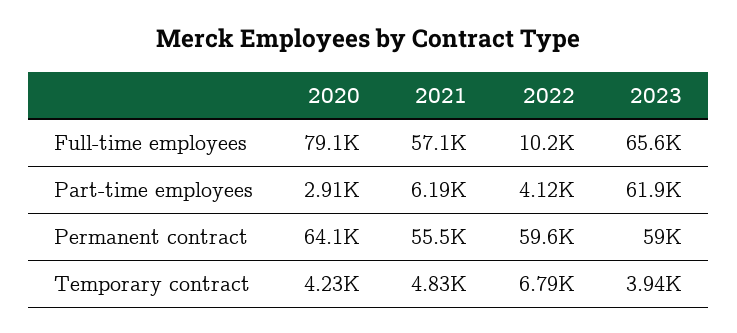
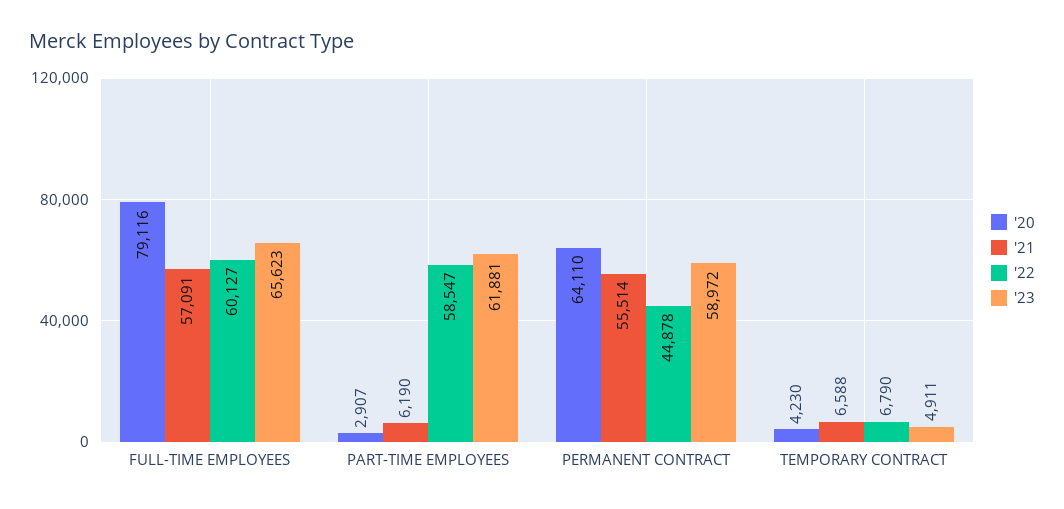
  {
    "2020": {
      "Full-time employees": 79116,
      "Part-time employees": 2907,
      "Permanent contract": 64110,
      "Temporary contract": 4230
    },
    "2021": {
      "Full-time employees": 57091,
      "Part-time employees": 6190,
      "Permanent contract": 55514,
-     "Temporary contract": 4830
+     "Temporary contract": 6588
    },
    "2022": {
-     "Full-time employees": 10200,
+     "Full-time employees": 60127,
-     "Part-time employees": 4120,
+     "Part-time employees": 58547,
-     "Permanent contract": 59600,
+     "Permanent contract": 44878,
      "Temporary contract": 6790
    },
    "2023": {
      "Full-time employees": 65623,
      "Part-time employees": 61881,
      "Permanent contract": 58972,
-     "Temporary contract": 3940
+     "Temporary contract": 4911
    }
  }

